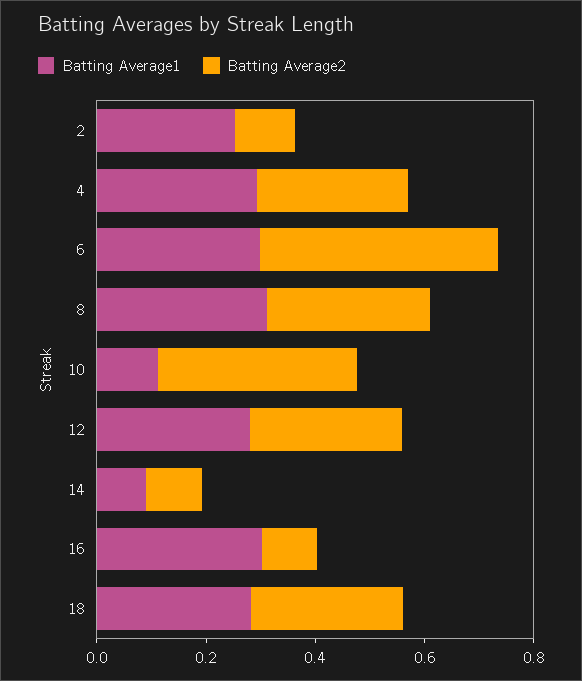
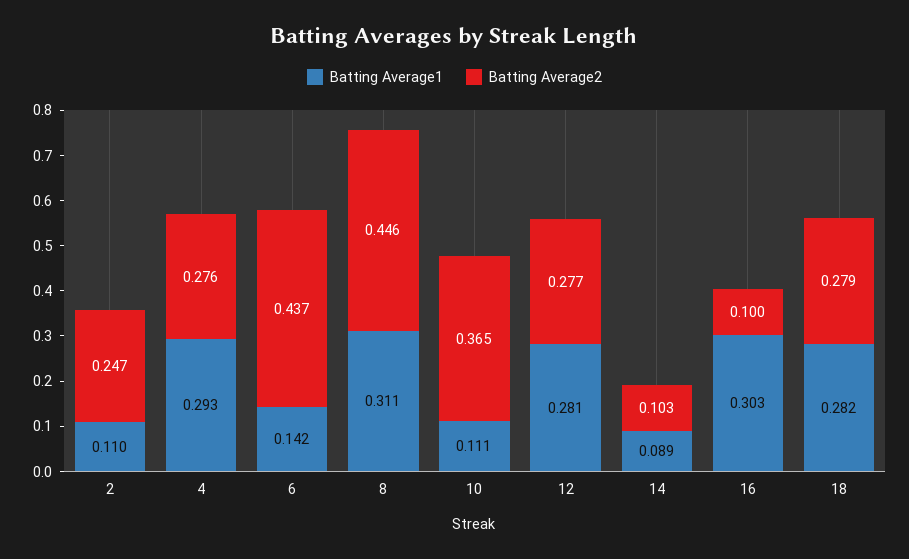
  {
    "Batting Average1": {
-     "2": 0.25,
+     "2": 0.11,
      "4": 0.293,
-     "6": 0.3,
+     "6": 0.142,
      "8": 0.311,
      "10": 0.111,
      "12": 0.281,
      "14": 0.089,
      "16": 0.303,
      "18": 0.282
    },
    "Batting Average2": {
-     "2": 0.1,
+     "2": 0.247,
      "4": 0.276,
      "6": 0.437,
-     "8": 0.3,
+     "8": 0.446,
      "10": 0.365,
      "12": 0.277,
      "14": 0.103,
      "16": 0.1,
      "18": 0.279
    }
  }

